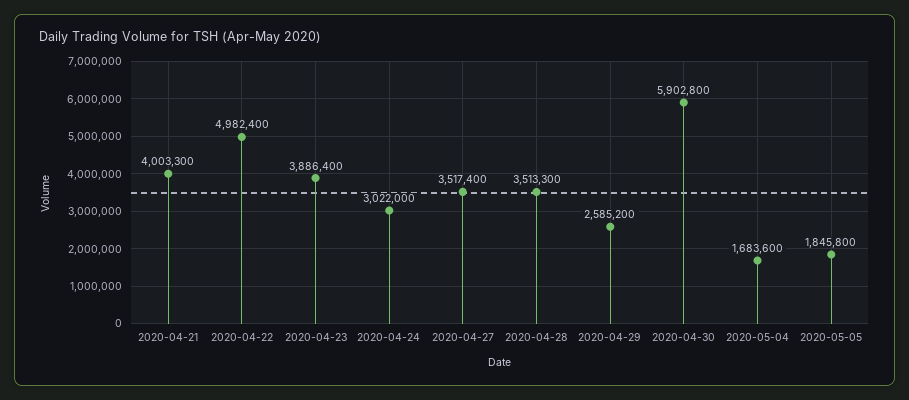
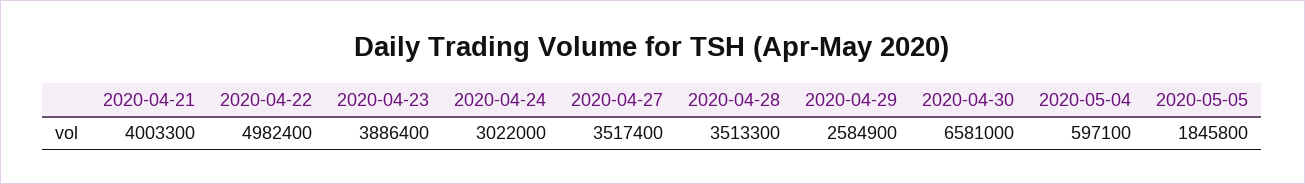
  {
    "2020-04-21": 4003300,
    "2020-04-22": 4982400,
    "2020-04-23": 3886400,
    "2020-04-24": 3022000,
    "2020-04-27": 3517400,
    "2020-04-28": 3513300,
-   "2020-04-29": 2585200,
+   "2020-04-29": 2584900,
-   "2020-04-30": 5902800,
+   "2020-04-30": 6581000,
-   "2020-05-04": 1683600,
+   "2020-05-04": 597100,
    "2020-05-05": 1845800
  }

